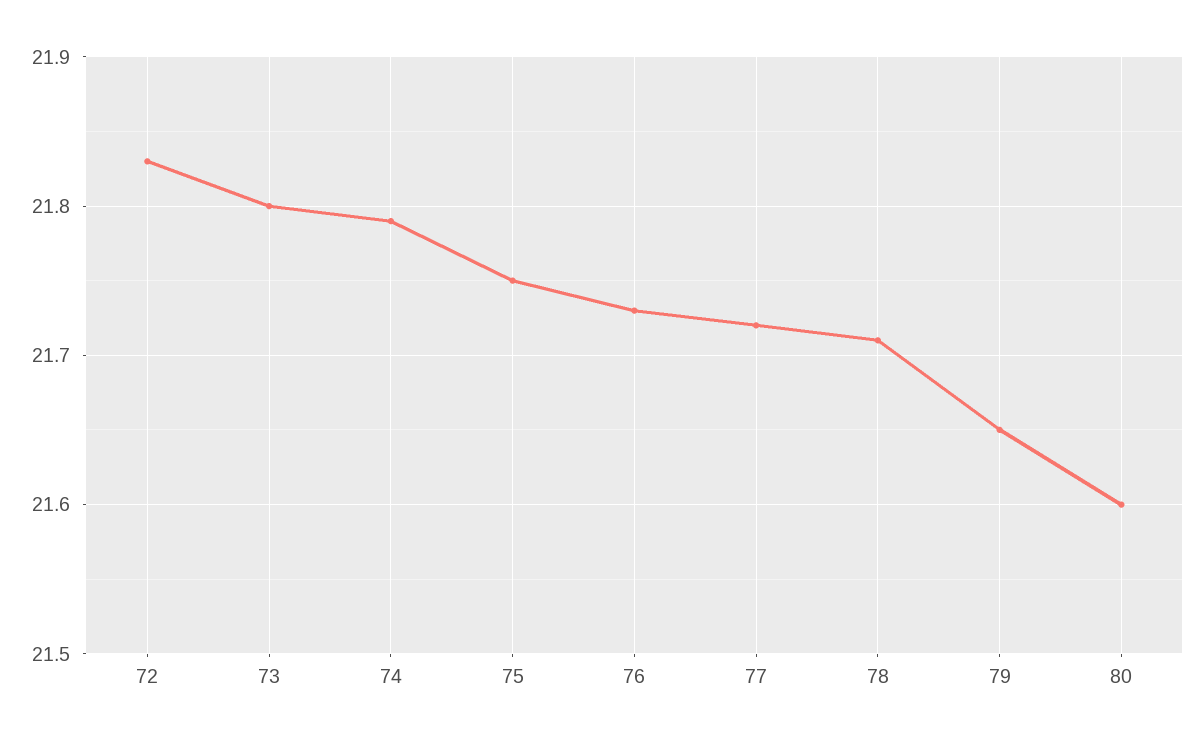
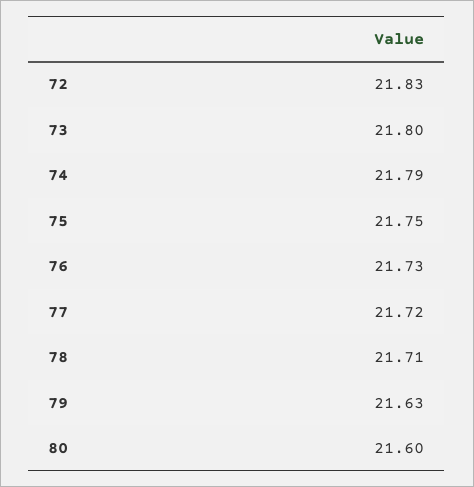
  {
    "72": 21.83,
    "73": 21.8,
    "74": 21.79,
    "75": 21.75,
    "76": 21.73,
    "77": 21.72,
    "78": 21.71,
-   "79": 21.65,
+   "79": 21.63,
    "80": 21.6
  }

